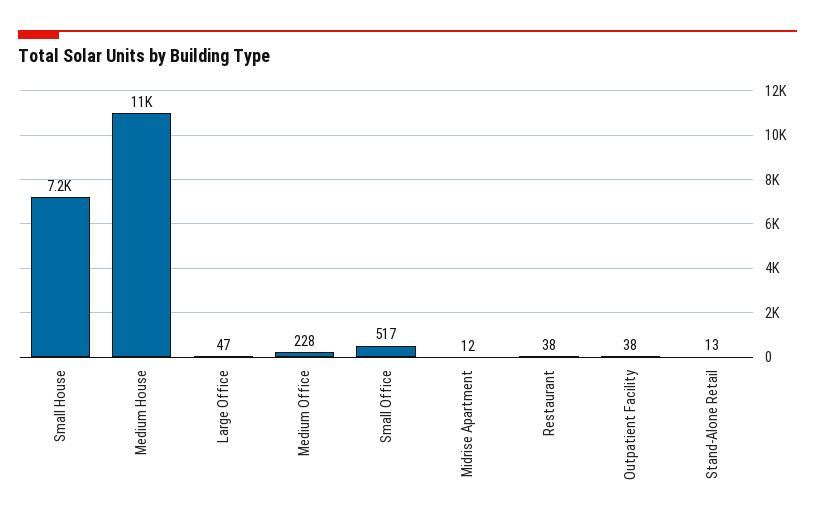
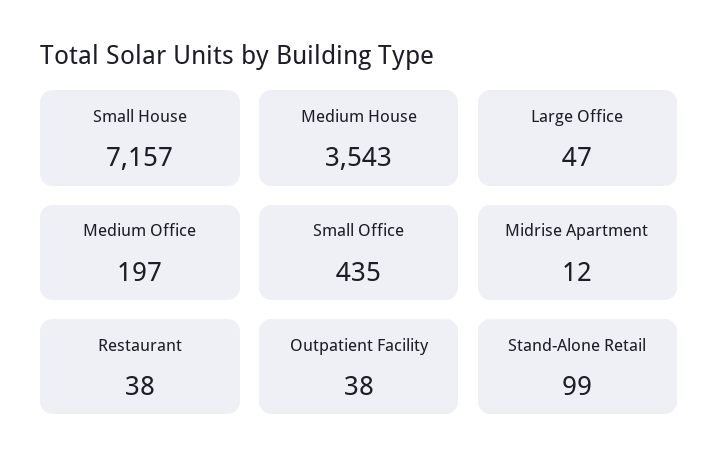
  {
    "Small House": 7157,
-   "Medium House": 11000,
+   "Medium House": 3543,
    "Large Office": 47,
-   "Medium Office": 228,
+   "Medium Office": 197,
-   "Small Office": 517,
+   "Small Office": 435,
    "Midrise Apartment": 12,
    "Restaurant": 38,
    "Outpatient Facility": 38,
-   "Stand-Alone Retail": 13
+   "Stand-Alone Retail": 99
  }

